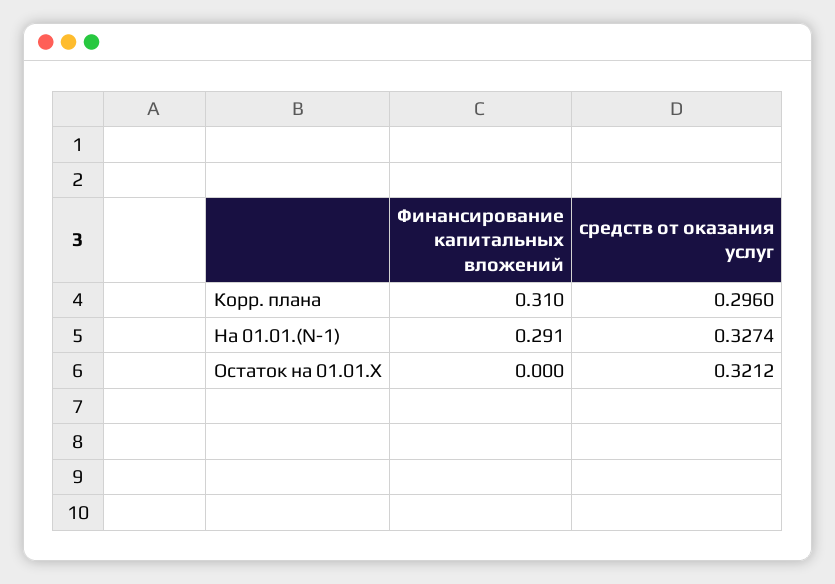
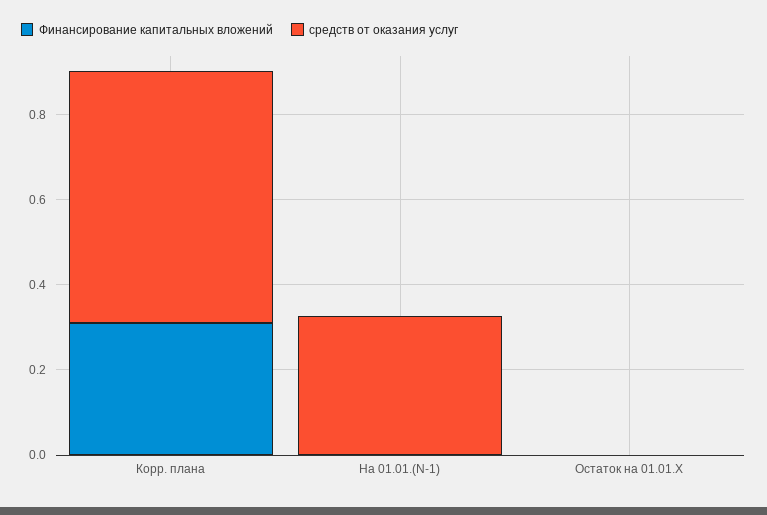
  {
    "Финансирование капитальных вложений": {
      "Корр. плана": 0.31,
-     "На 01.01.(N-1)": 0.291,
+     "На 01.01.(N-1)": 0,
      "Остаток на 01.01.X": 0
    },
    "средств от оказания услуг": {
-     "Корр. плана": 0.296,
+     "Корр. плана": 0.6,
      "На 01.01.(N-1)": 0.3274,
-     "Остаток на 01.01.X": 0.3212
+     "Остаток на 01.01.X": 0
    }
  }

